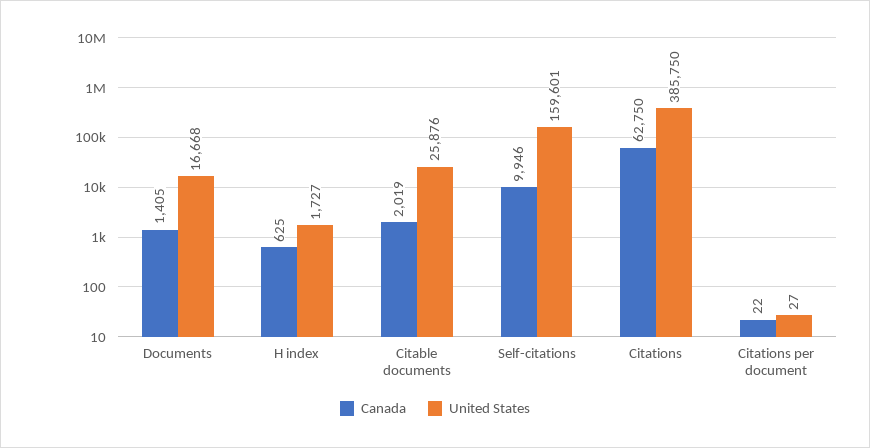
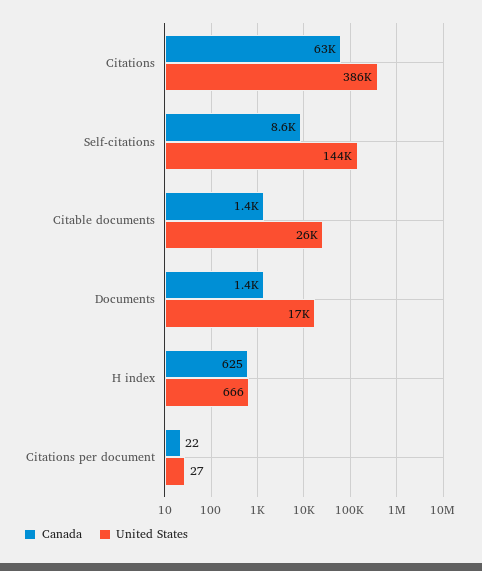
  {
    "Canada": {
      "Documents": 1405,
      "H index": 625,
-     "Citable documents": 2019,
+     "Citable documents": 1400,
-     "Self-citations": 9946,
+     "Self-citations": 8600,
      "Citations": 62750,
      "Citations per document": 22
    },
    "United States": {
      "Documents": 16668,
-     "H index": 1727,
+     "H index": 666,
      "Citable documents": 25876,
-     "Self-citations": 159601,
+     "Self-citations": 144000,
      "Citations": 385750,
      "Citations per document": 27
    }
  }

